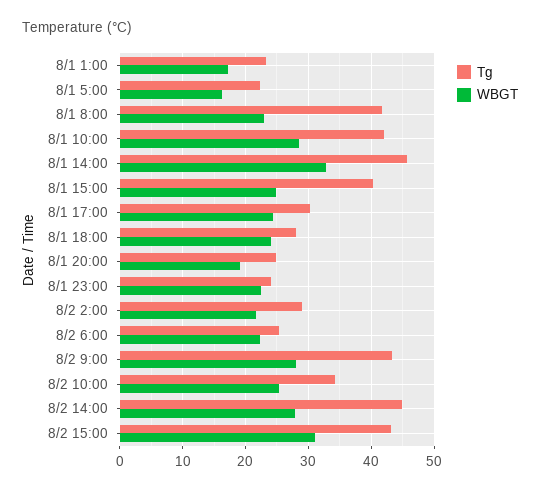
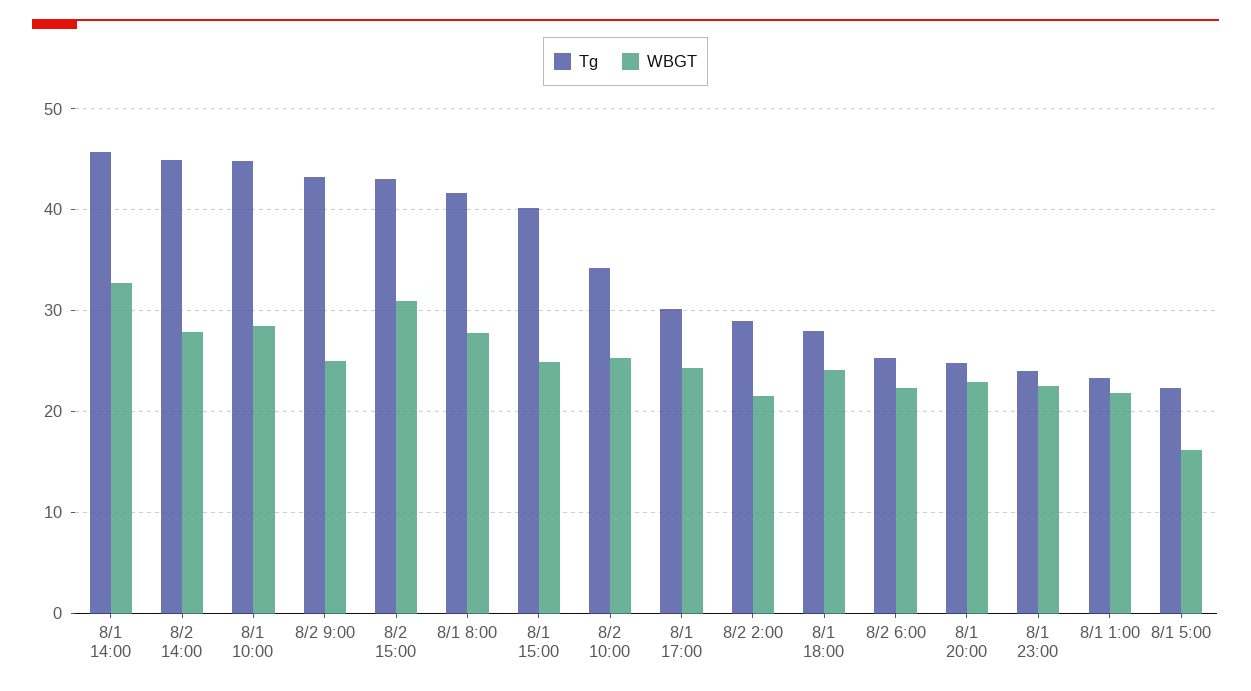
  {
    "Tg": {
      "8/1 1:00": 23,
      "8/1 5:00": 22,
      "8/1 8:00": 42,
-     "8/1 10:00": 42,
+     "8/1 10:00": 45,
      "8/1 14:00": 46,
      "8/1 15:00": 40,
      "8/1 17:00": 30,
      "8/1 18:00": 28,
      "8/1 20:00": 25,
      "8/1 23:00": 24,
      "8/2 2:00": 29,
      "8/2 6:00": 25,
      "8/2 9:00": 43,
      "8/2 10:00": 34,
      "8/2 14:00": 45,
      "8/2 15:00": 43
    },
    "WBGT": {
-     "8/1 1:00": 17,
+     "8/1 1:00": 22,
      "8/1 5:00": 16,
-     "8/1 8:00": 23,
+     "8/1 8:00": 28,
      "8/1 10:00": 29,
      "8/1 14:00": 33,
      "8/1 15:00": 25,
      "8/1 17:00": 24,
      "8/1 18:00": 24,
-     "8/1 20:00": 19,
+     "8/1 20:00": 23,
      "8/1 23:00": 23,
      "8/2 2:00": 22,
      "8/2 6:00": 22,
-     "8/2 9:00": 28,
+     "8/2 9:00": 25,
      "8/2 10:00": 25,
      "8/2 14:00": 28,
      "8/2 15:00": 31
    }
  }

